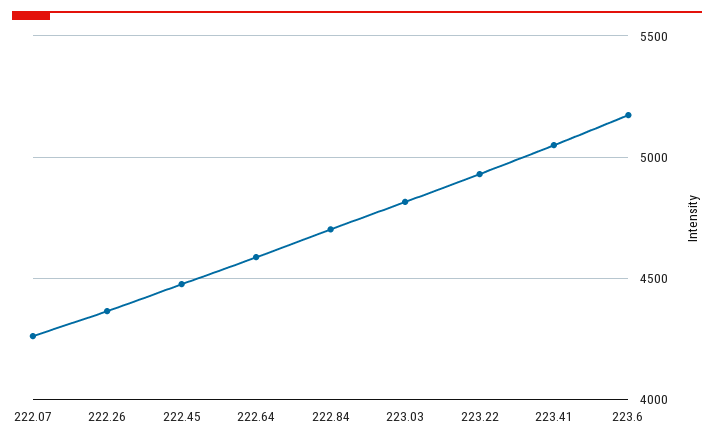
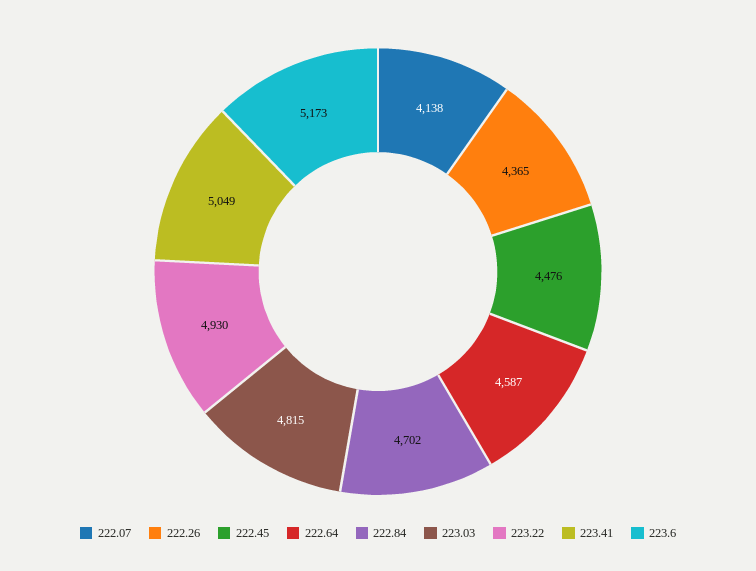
  {
-   "222.07": 4250,
+   "222.07": 4138,
    "222.26": 4365,
    "222.45": 4476,
    "222.64": 4587,
    "222.84": 4702,
    "223.03": 4815,
    "223.22": 4930,
    "223.41": 5049,
    "223.6": 5173
  }

